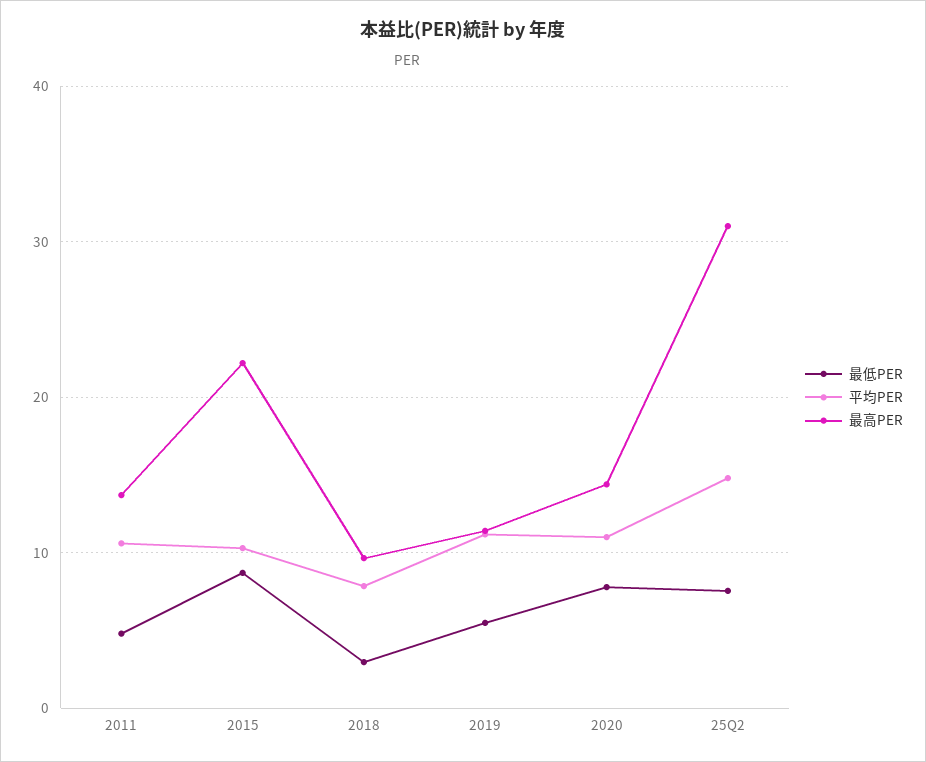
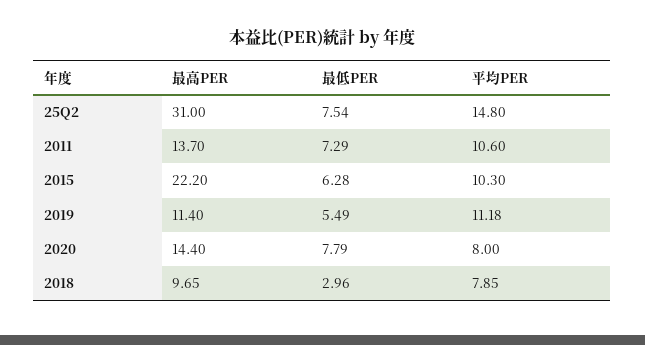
  {
    "最低PER": {
-     "2011": 5,
+     "2011": 7.29,
-     "2015": 9,
+     "2015": 6.28,
      "2018": 2.96,
      "2019": 5.49,
      "2020": 7.79,
      "25Q2": 7.54
    },
    "平均PER": {
      "2011": 10.6,
      "2015": 10.3,
      "2018": 7.85,
      "2019": 11.18,
-     "2020": 11,
+     "2020": 8,
      "25Q2": 14.8
    },
    "最高PER": {
      "2011": 13.7,
      "2015": 22.2,
      "2018": 9.65,
      "2019": 11.4,
      "2020": 14.4,
      "25Q2": 31
    }
  }

